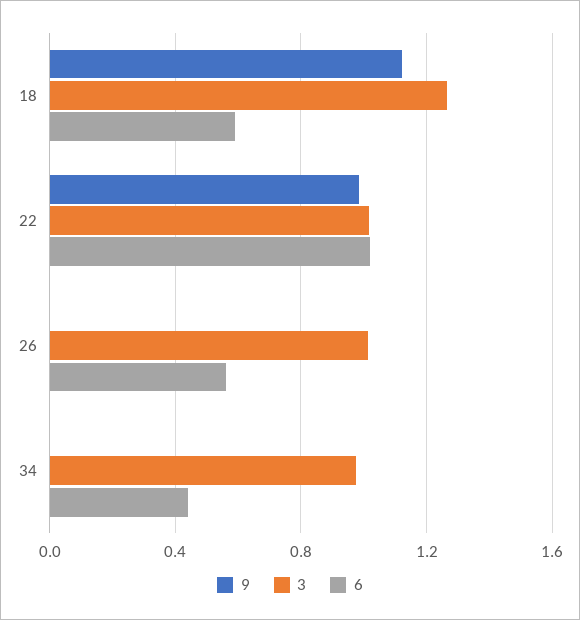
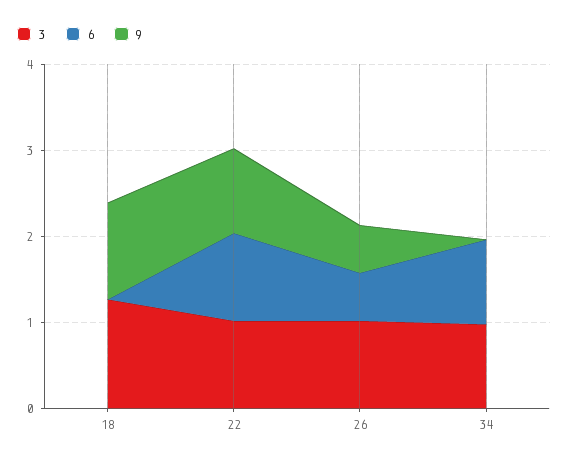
  {
    "9": {
      "18": 1.1,
      "22": 1,
-     "26": 0,
+     "26": 0.6,
      "34": 0
    },
    "3": {
      "18": 1.25,
      "22": 1,
      "26": 1,
      "34": 0.95
    },
    "6": {
-     "18": 0.6,
+     "18": 0,
      "22": 1,
      "26": 0.55,
-     "34": 0.45
+     "34": 1
    }
  }

